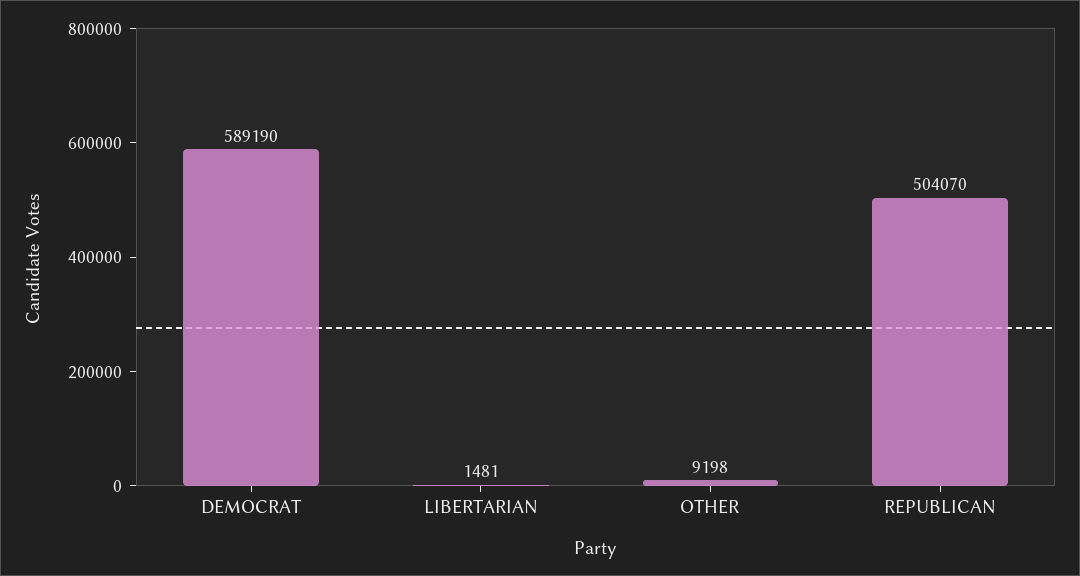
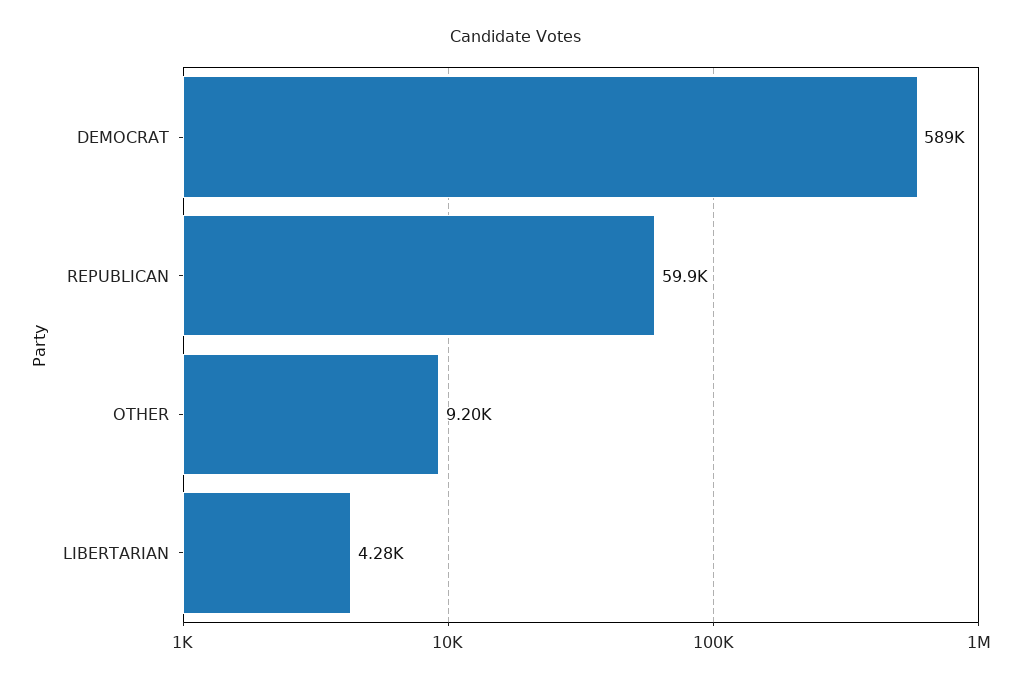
  {
    "DEMOCRAT": 589190,
-   "LIBERTARIAN": 1481,
+   "LIBERTARIAN": 4280,
    "OTHER": 9198,
-   "REPUBLICAN": 504070
+   "REPUBLICAN": 59900
  }

